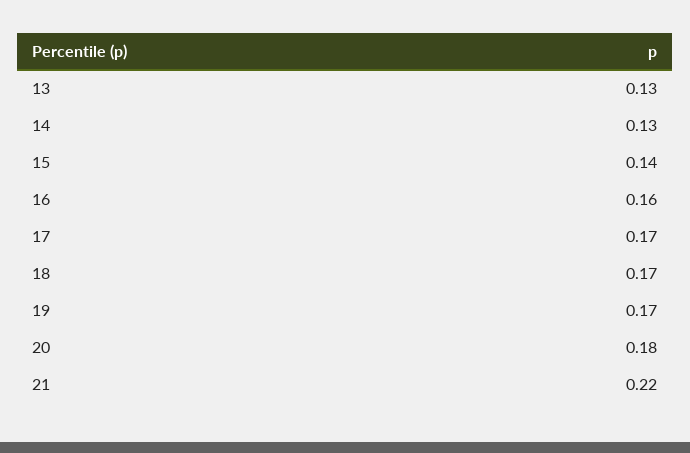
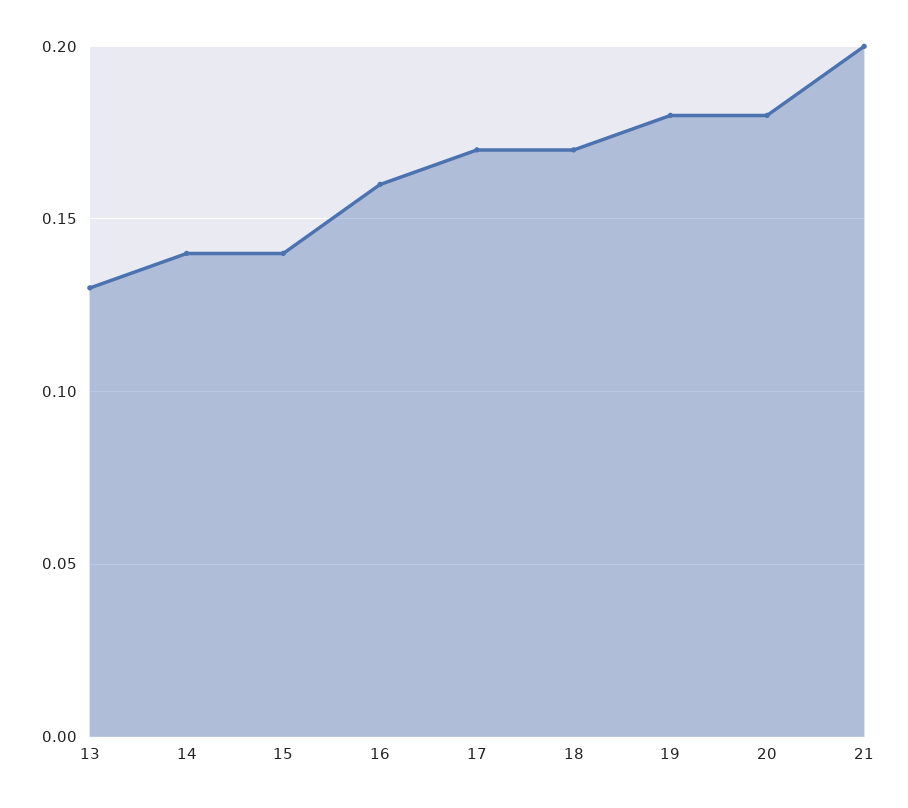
  {
    "13": 0.13,
-   "14": 0.13,
+   "14": 0.14,
    "15": 0.14,
    "16": 0.16,
    "17": 0.17,
    "18": 0.17,
-   "19": 0.17,
+   "19": 0.18,
    "20": 0.18,
-   "21": 0.22
+   "21": 0.2
  }

